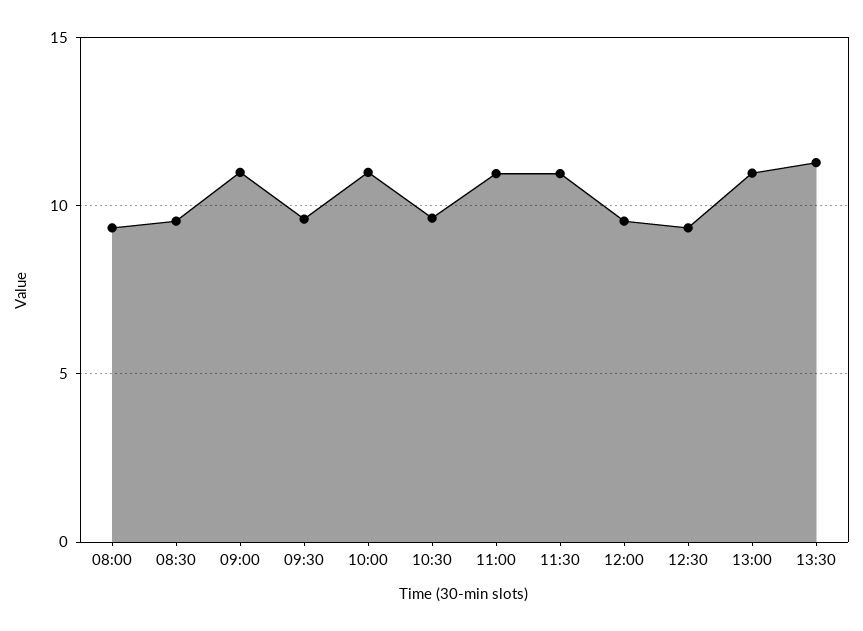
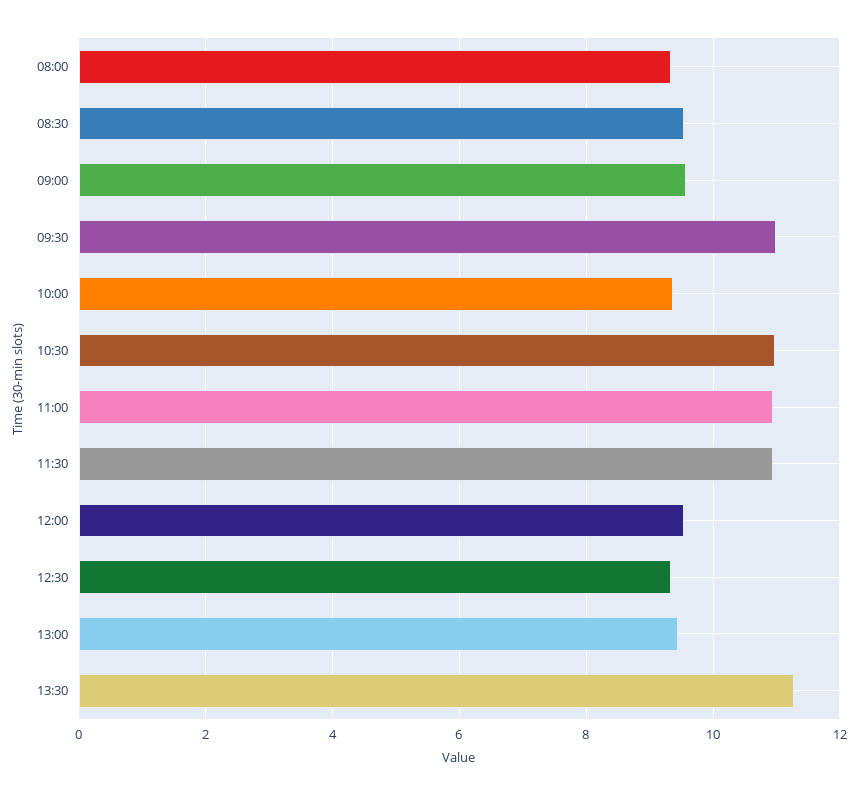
  {
    "08:00": 9.4,
    "08:30": 9.6,
-   "09:00": 11,
+   "09:00": 9.6,
-   "09:30": 9.5,
+   "09:30": 11,
-   "10:00": 11,
+   "10:00": 9.4,
-   "10:30": 9.5,
+   "10:30": 11,
    "11:00": 11,
    "11:30": 11,
    "12:00": 9.6,
    "12:30": 9.4,
-   "13:00": 11,
+   "13:00": 9.4,
    "13:30": 11.2
  }

